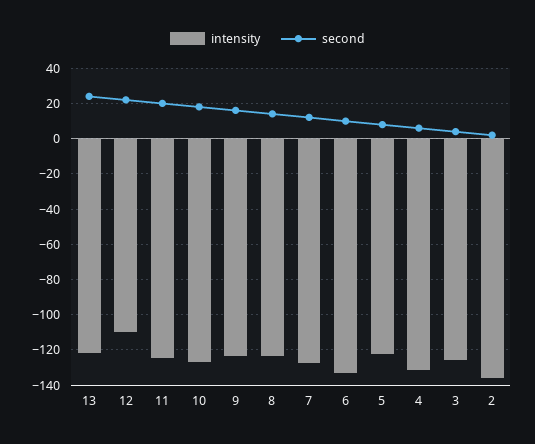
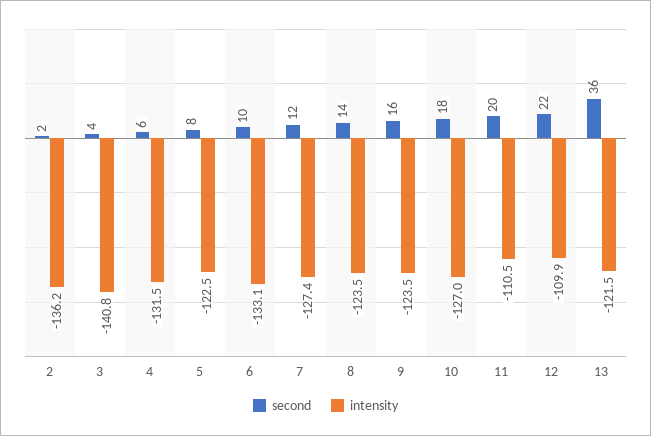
  {
    "intensity": {
      "13": -121.5,
      "12": -109.9,
-     "11": -125,
+     "11": -110.5,
      "10": -127,
      "9": -123.5,
      "8": -123.5,
      "7": -127.4,
      "6": -133.1,
      "5": -122.5,
      "4": -131.5,
-     "3": -125,
+     "3": -140.8,
      "2": -136.2
    },
    "second": {
-     "13": 25,
+     "13": 36,
      "12": 22,
      "11": 20,
      "10": 18,
      "9": 16,
      "8": 14,
      "7": 12,
      "6": 10,
      "5": 8,
      "4": 6,
      "3": 4,
      "2": 2
    }
  }

